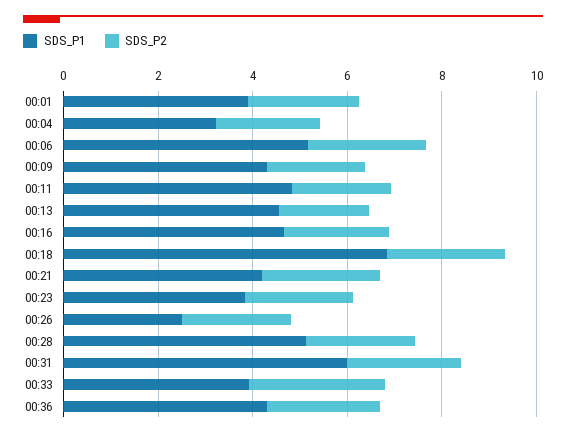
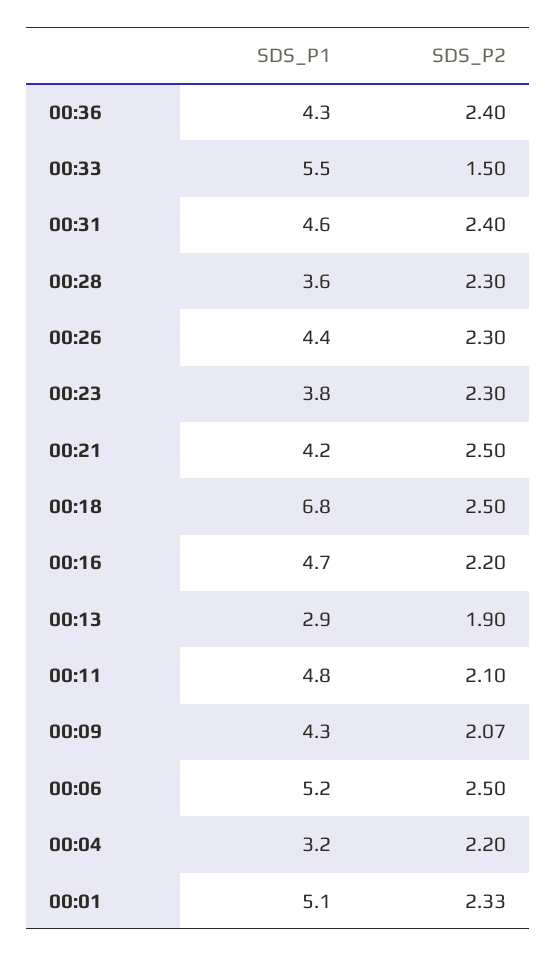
  {
    "SDS_P1": {
-     "00:01": 4,
+     "00:01": 5.1,
      "00:04": 3.2,
      "00:06": 5.2,
      "00:09": 4.3,
      "00:11": 4.8,
-     "00:13": 4.5,
+     "00:13": 2.9,
      "00:16": 4.7,
      "00:18": 6.8,
      "00:21": 4.2,
      "00:23": 3.8,
-     "00:26": 2.5,
+     "00:26": 4.4,
-     "00:28": 5,
+     "00:28": 3.6,
-     "00:31": 6,
+     "00:31": 4.6,
-     "00:33": 4,
+     "00:33": 5.5,
      "00:36": 4.3
    },
    "SDS_P2": {
      "00:01": 2.33,
      "00:04": 2.2,
      "00:06": 2.5,
      "00:09": 2.07,
      "00:11": 2.1,
      "00:13": 1.9,
      "00:16": 2.2,
      "00:18": 2.5,
      "00:21": 2.5,
      "00:23": 2.3,
      "00:26": 2.3,
      "00:28": 2.3,
      "00:31": 2.4,
-     "00:33": 3,
+     "00:33": 1.5,
      "00:36": 2.4
    }
  }

